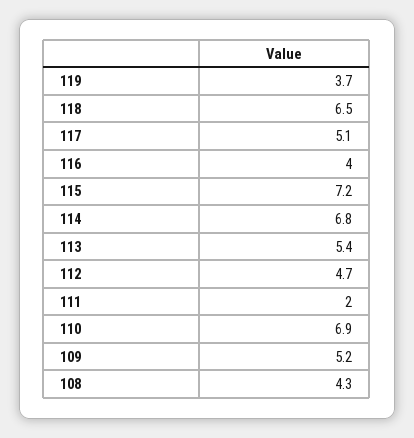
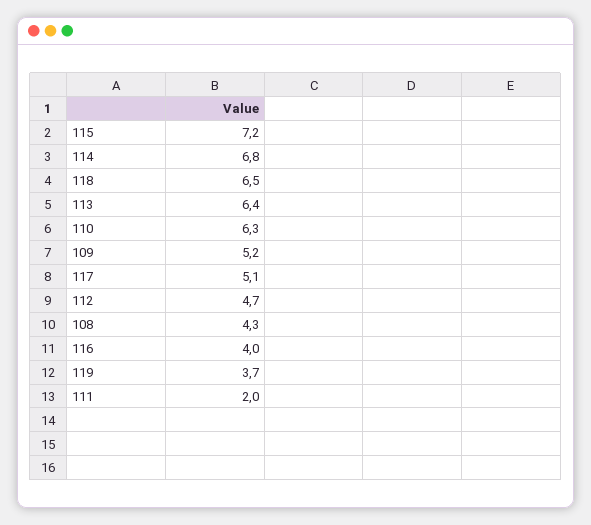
  {
    "119": 3.7,
    "118": 6.5,
    "117": 5.1,
    "116": 4,
    "115": 7.2,
    "114": 6.8,
-   "113": 5.4,
+   "113": 6.4,
    "112": 4.7,
    "111": 2,
-   "110": 6.9,
+   "110": 6.3,
    "109": 5.2,
    "108": 4.3
  }

